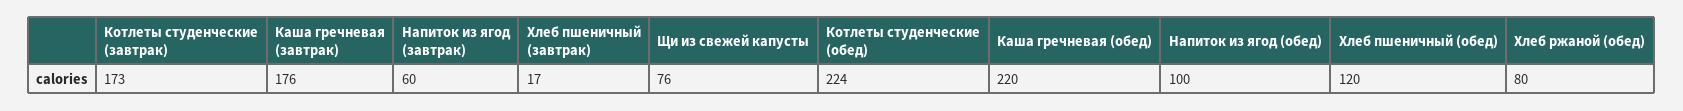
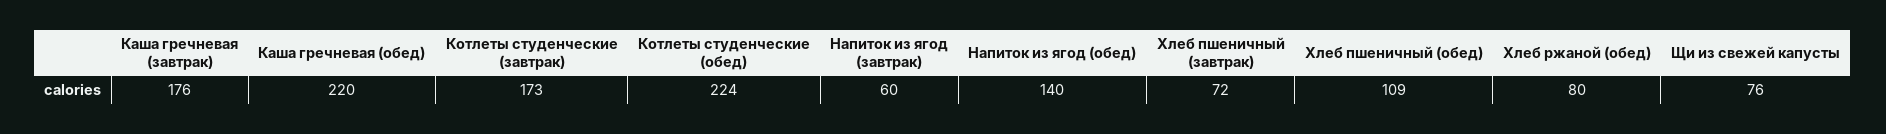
  {
    "Котлеты студенческие (завтрак)": 173,
    "Каша гречневая (завтрак)": 176,
    "Напиток из ягод (завтрак)": 60,
-   "Хлеб пшеничный (завтрак)": 17,
+   "Хлеб пшеничный (завтрак)": 72,
    "Щи из свежей капусты": 76,
    "Котлеты студенческие (обед)": 224,
    "Каша гречневая (обед)": 220,
-   "Напиток из ягод (обед)": 100,
+   "Напиток из ягод (обед)": 140,
-   "Хлеб пшеничный (обед)": 120,
+   "Хлеб пшеничный (обед)": 109,
    "Хлеб ржаной (обед)": 80
  }

